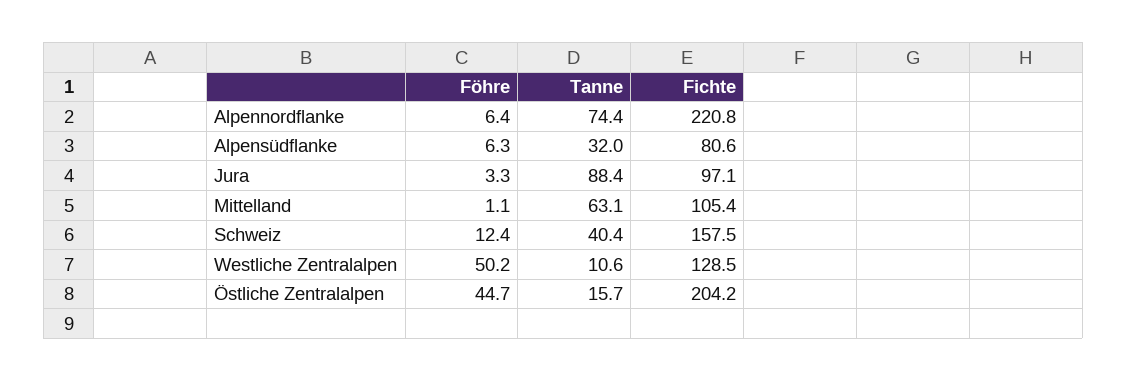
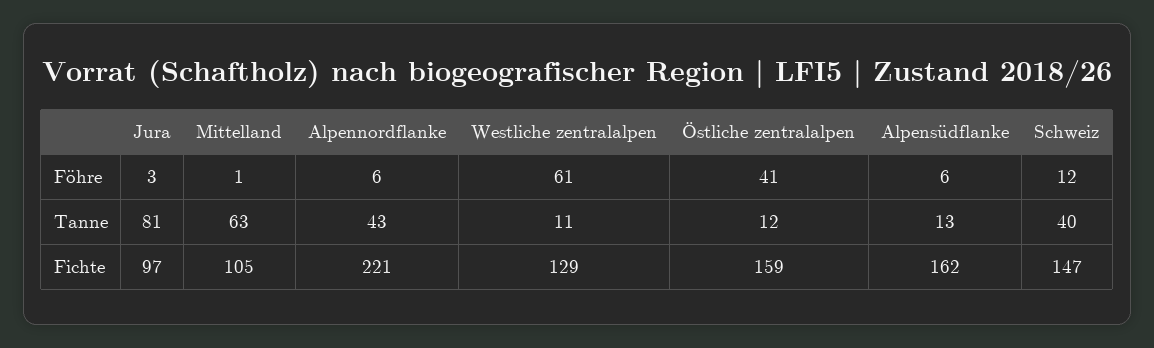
  {
    "Föhre": {
      "Alpennordflanke": 6.4,
      "Alpensüdflanke": 6.3,
      "Jura": 3.3,
      "Mittelland": 1.1,
      "Schweiz": 12.4,
-     "Westliche Zentralalpen": 50.2,
+     "Westliche Zentralalpen": 61,
-     "Östliche Zentralalpen": 44.7
+     "Östliche Zentralalpen": 41
    },
    "Tanne": {
-     "Alpennordflanke": 74.4,
+     "Alpennordflanke": 43,
-     "Alpensüdflanke": 32,
+     "Alpensüdflanke": 13,
-     "Jura": 88.4,
+     "Jura": 81,
      "Mittelland": 63.1,
      "Schweiz": 40.4,
      "Westliche Zentralalpen": 10.6,
-     "Östliche Zentralalpen": 15.7
+     "Östliche Zentralalpen": 12
    },
    "Fichte": {
      "Alpennordflanke": 220.8,
-     "Alpensüdflanke": 80.6,
+     "Alpensüdflanke": 162,
      "Jura": 97.1,
      "Mittelland": 105.4,
-     "Schweiz": 157.5,
+     "Schweiz": 147,
      "Westliche Zentralalpen": 128.5,
-     "Östliche Zentralalpen": 204.2
+     "Östliche Zentralalpen": 159
    }
  }

